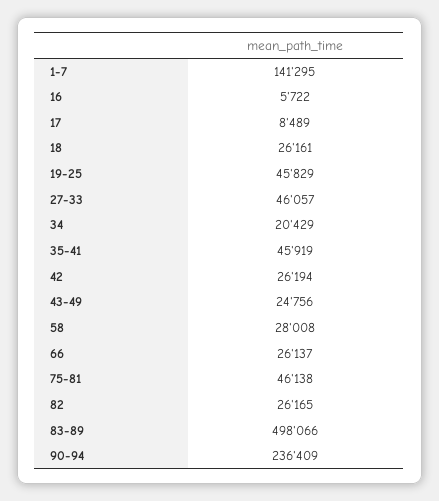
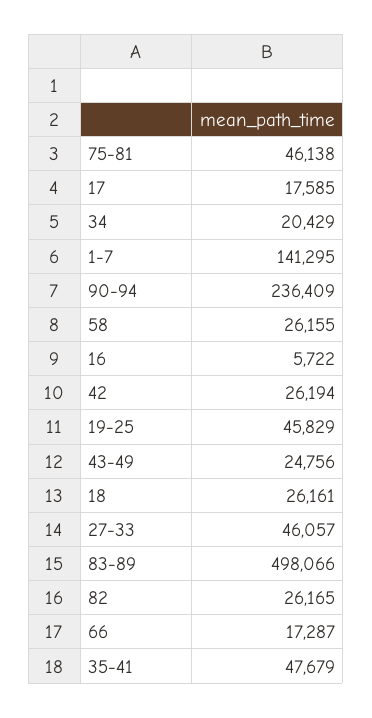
  {
    "1-7": 141295,
    "16": 5722,
-   "17": 8489,
+   "17": 17585,
    "18": 26161,
    "19-25": 45829,
    "27-33": 46057,
    "34": 20429,
-   "35-41": 45919,
+   "35-41": 47679,
    "42": 26194,
    "43-49": 24756,
-   "58": 28008,
+   "58": 26155,
-   "66": 26137,
+   "66": 17287,
    "75-81": 46138,
    "82": 26165,
    "83-89": 498066,
    "90-94": 236409
  }

